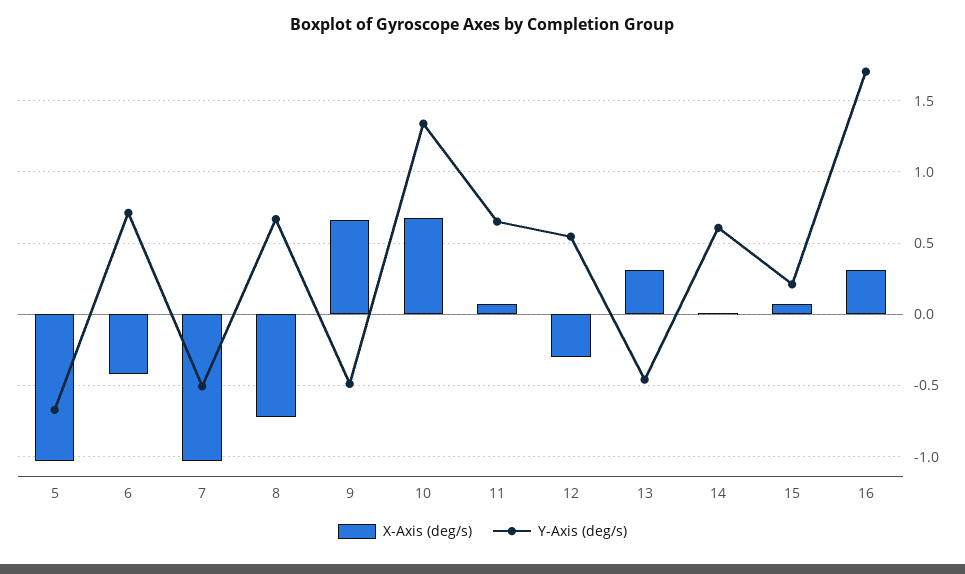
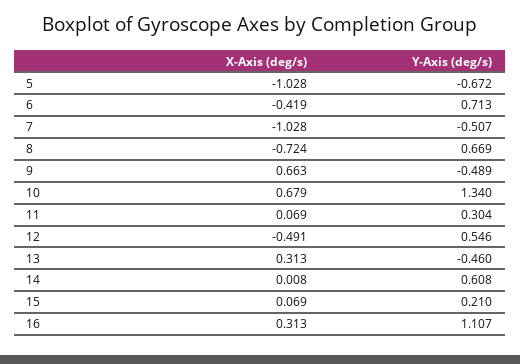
  {
    "X-Axis (deg/s)": {
      "5": -1.028,
      "6": -0.419,
      "7": -1.028,
      "8": -0.724,
      "9": 0.663,
      "10": 0.679,
      "11": 0.069,
-     "12": -0.3,
+     "12": -0.491,
      "13": 0.313,
      "14": 0.008,
      "15": 0.069,
      "16": 0.313
    },
    "Y-Axis (deg/s)": {
      "5": -0.672,
      "6": 0.713,
      "7": -0.507,
      "8": 0.669,
      "9": -0.489,
      "10": 1.34,
-     "11": 0.65,
+     "11": 0.304,
      "12": 0.546,
      "13": -0.46,
      "14": 0.608,
      "15": 0.21,
-     "16": 1.7
+     "16": 1.107
    }
  }

